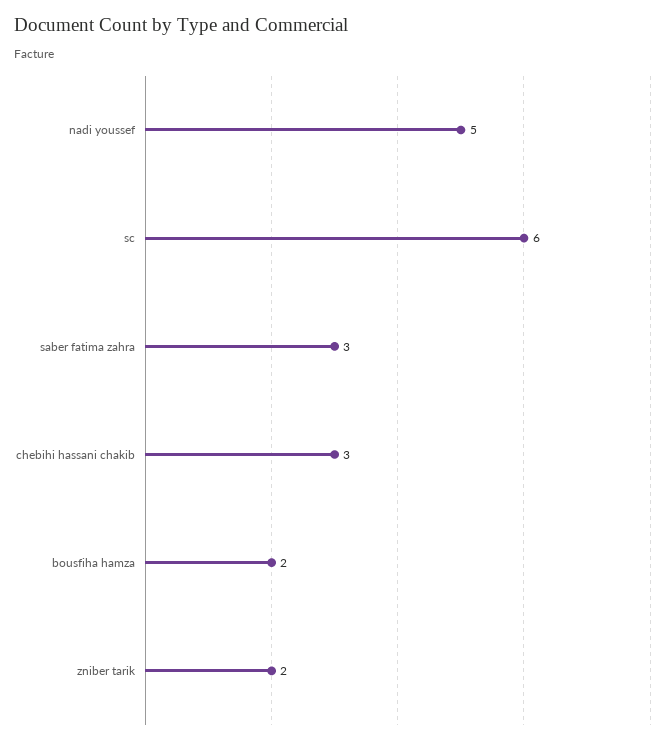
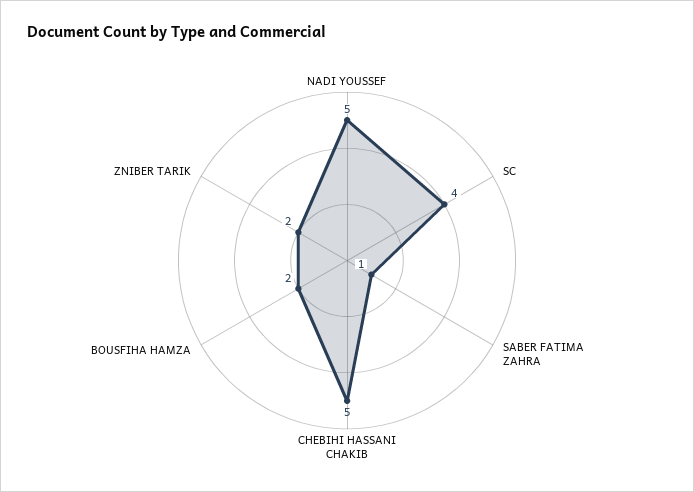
  {
    "nadi youssef": 5,
-   "sc": 6,
+   "sc": 4,
-   "saber fatima zahra": 3,
+   "saber fatima zahra": 1,
-   "chebihi hassani chakib": 3,
+   "chebihi hassani chakib": 5,
    "bousfiha hamza": 2,
    "zniber tarik": 2
  }

